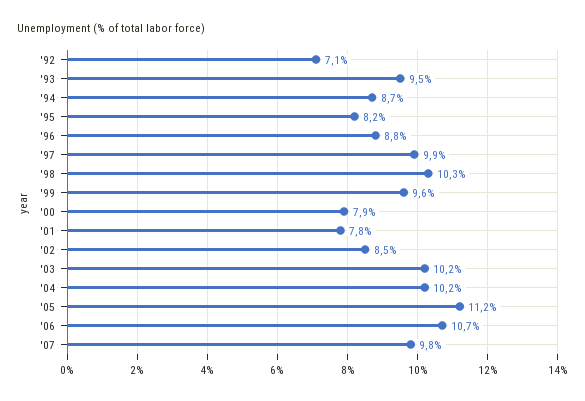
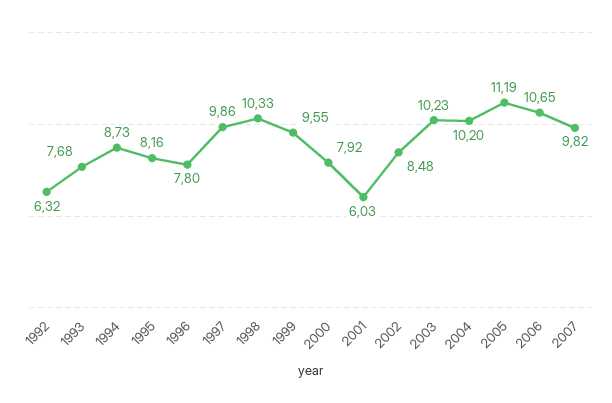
  {
-   "'92": 7.1,
+   "'92": 6.32,
-   "'93": 9.5,
+   "'93": 7.68,
    "'94": 8.73,
    "'95": 8.16,
-   "'96": 8.8,
+   "'96": 7.8,
    "'97": 9.86,
    "'98": 10.33,
    "'99": 9.55,
    "'00": 7.92,
-   "'01": 7.8,
+   "'01": 6.03,
    "'02": 8.48,
    "'03": 10.23,
    "'04": 10.2,
    "'05": 11.19,
    "'06": 10.65,
    "'07": 9.82
  }

